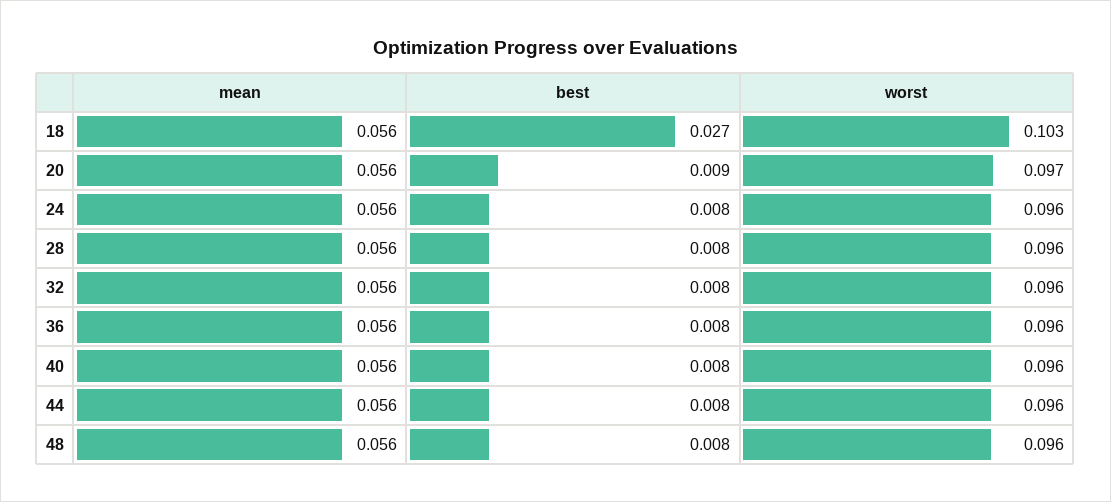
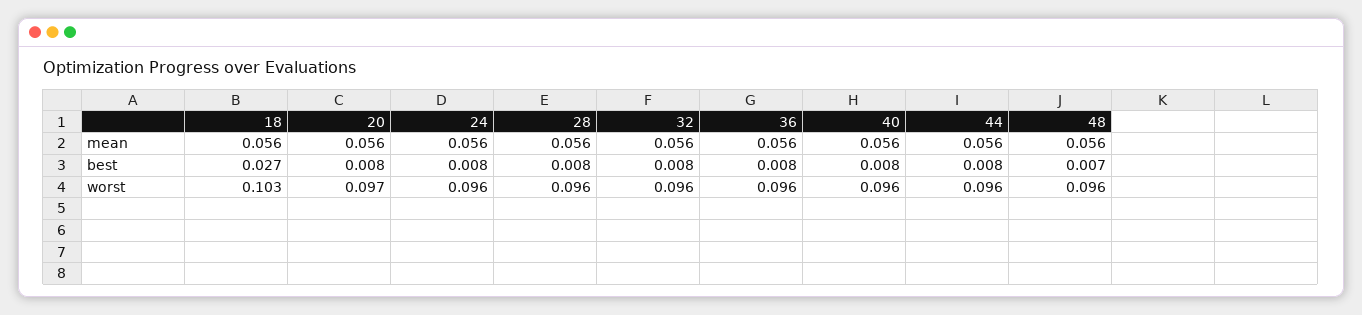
  {
    "mean": {
      "18": 0.056,
      "20": 0.056,
      "24": 0.056,
      "28": 0.056,
      "32": 0.056,
      "36": 0.056,
      "40": 0.056,
      "44": 0.056,
      "48": 0.056
    },
    "best": {
      "18": 0.027,
-     "20": 0.009,
+     "20": 0.008,
      "24": 0.008,
      "28": 0.008,
      "32": 0.008,
      "36": 0.008,
      "40": 0.008,
      "44": 0.008,
-     "48": 0.008
+     "48": 0.007
    },
    "worst": {
      "18": 0.103,
      "20": 0.097,
      "24": 0.096,
      "28": 0.096,
      "32": 0.096,
      "36": 0.096,
      "40": 0.096,
      "44": 0.096,
      "48": 0.096
    }
  }

